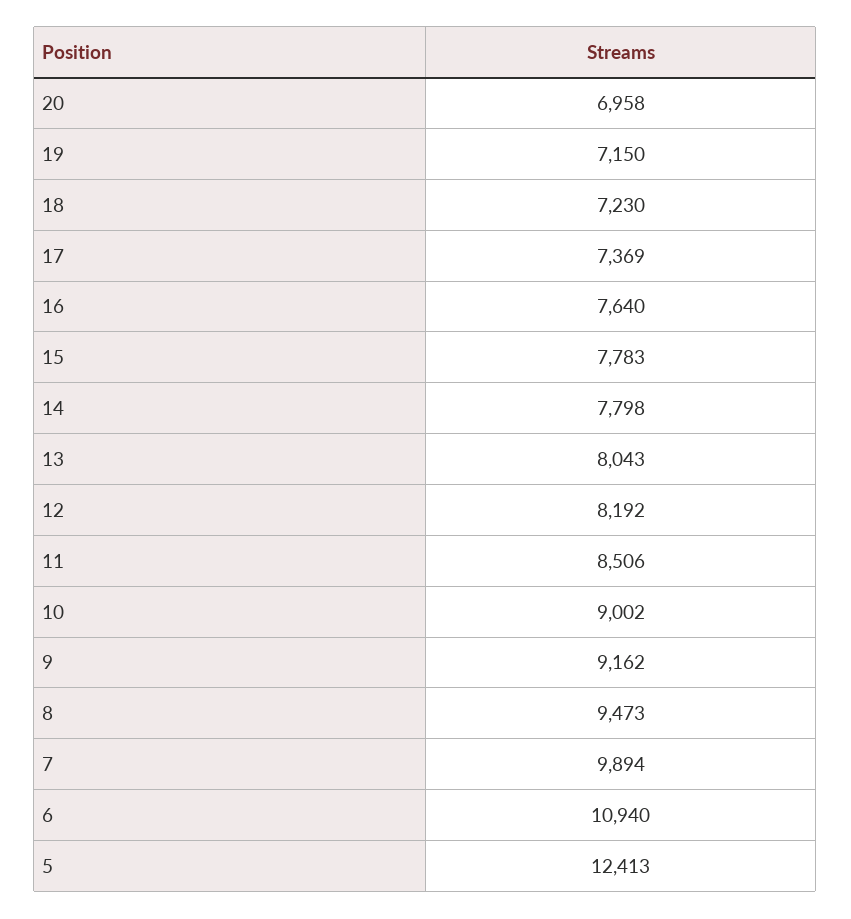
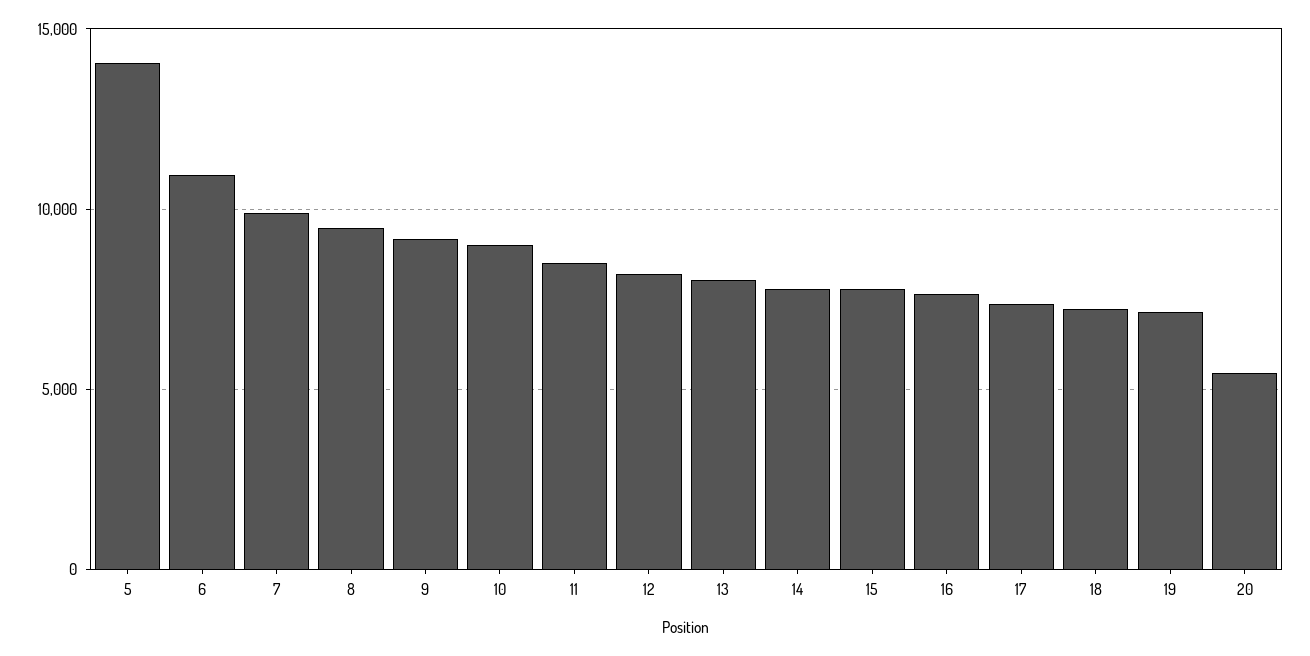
  {
-   "20": 6958,
+   "20": 5500,
    "19": 7150,
    "18": 7230,
    "17": 7369,
    "16": 7640,
    "15": 7783,
    "14": 7798,
    "13": 8043,
    "12": 8192,
    "11": 8506,
    "10": 9002,
    "9": 9162,
    "8": 9473,
    "7": 9894,
    "6": 10940,
-   "5": 12413
+   "5": 14000
  }

